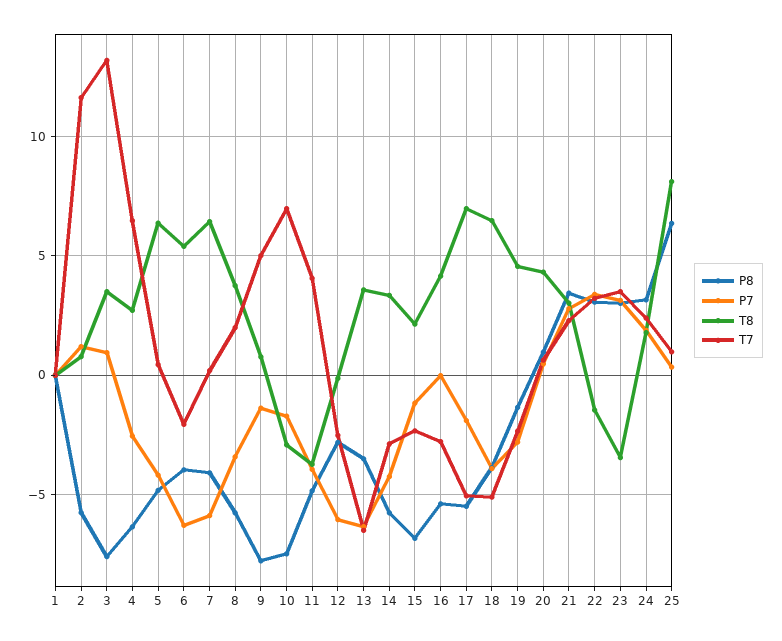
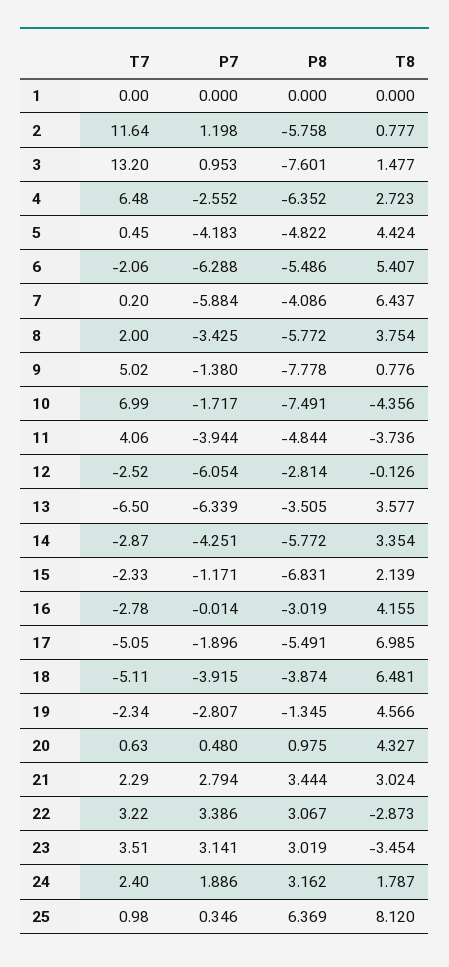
  {
    "P8": {
      "1": 0,
      "2": -5.758,
      "3": -7.601,
      "4": -6.352,
      "5": -4.822,
-     "6": -4,
+     "6": -5.486,
      "7": -4.086,
      "8": -5.772,
      "9": -7.778,
      "10": -7.491,
      "11": -4.844,
      "12": -2.814,
      "13": -3.505,
      "14": -5.772,
      "15": -6.831,
-     "16": -5.5,
+     "16": -3.019,
      "17": -5.491,
      "18": -3.874,
      "19": -1.345,
      "20": 0.975,
      "21": 3.444,
      "22": 3.067,
      "23": 3.019,
      "24": 3.162,
      "25": 6.369
    },
    "P7": {
      "1": 0,
      "2": 1.198,
      "3": 0.953,
      "4": -2.552,
      "5": -4.183,
      "6": -6.288,
      "7": -5.884,
      "8": -3.425,
      "9": -1.38,
      "10": -1.717,
      "11": -3.944,
      "12": -6.054,
      "13": -6.339,
      "14": -4.251,
      "15": -1.171,
      "16": -0.014,
      "17": -1.896,
      "18": -3.915,
      "19": -2.807,
      "20": 0.48,
      "21": 2.794,
      "22": 3.386,
      "23": 3.141,
      "24": 1.886,
      "25": 0.346
    },
    "T8": {
      "1": 0,
      "2": 0.777,
-     "3": 3.5,
+     "3": 1.477,
      "4": 2.723,
-     "5": 6.5,
+     "5": 4.424,
      "6": 5.407,
      "7": 6.437,
      "8": 3.754,
      "9": 0.776,
-     "10": -3,
+     "10": -4.356,
      "11": -3.736,
      "12": -0.126,
      "13": 3.577,
      "14": 3.354,
      "15": 2.139,
      "16": 4.155,
      "17": 6.985,
      "18": 6.481,
      "19": 4.566,
      "20": 4.327,
      "21": 3.024,
-     "22": -1.5,
+     "22": -2.873,
      "23": -3.454,
      "24": 1.787,
      "25": 8.12
    },
    "T7": {
      "1": 0,
      "2": 11.64,
      "3": 13.2,
      "4": 6.48,
      "5": 0.45,
      "6": -2.06,
      "7": 0.2,
      "8": 2,
      "9": 5.02,
      "10": 6.99,
      "11": 4.06,
      "12": -2.52,
      "13": -6.5,
      "14": -2.87,
      "15": -2.33,
      "16": -2.78,
      "17": -5.05,
      "18": -5.11,
      "19": -2.34,
      "20": 0.63,
      "21": 2.29,
      "22": 3.22,
      "23": 3.51,
      "24": 2.4,
      "25": 0.98
    }
  }

